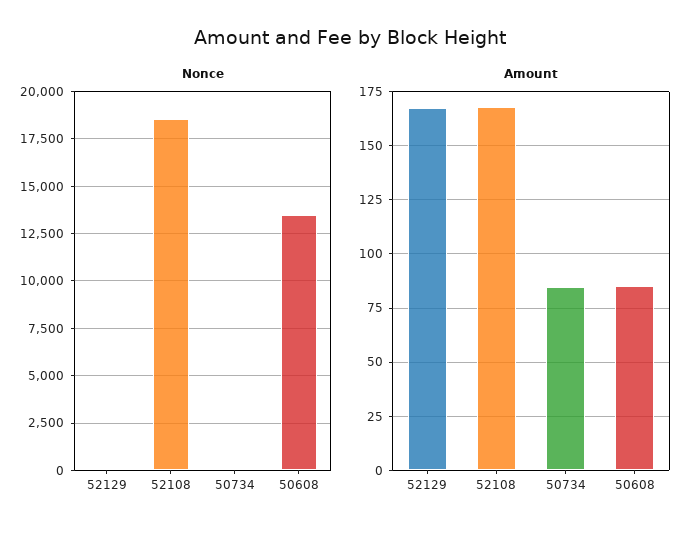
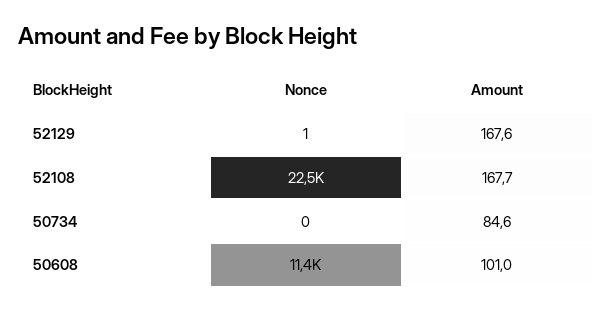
  {
    "Nonce": {
      "52129": 1,
-     "52108": 18500,
+     "52108": 22500,
      "50734": 0,
-     "50608": 13500
+     "50608": 11400
    },
    "Amount": {
      "52129": 167.6,
      "52108": 167.7,
      "50734": 84.6,
-     "50608": 85
+     "50608": 101
    }
  }

